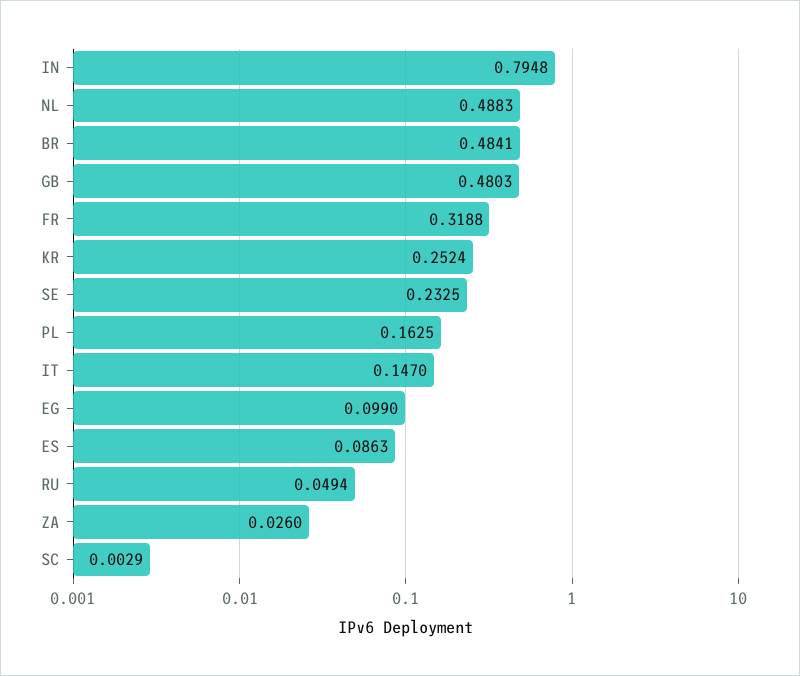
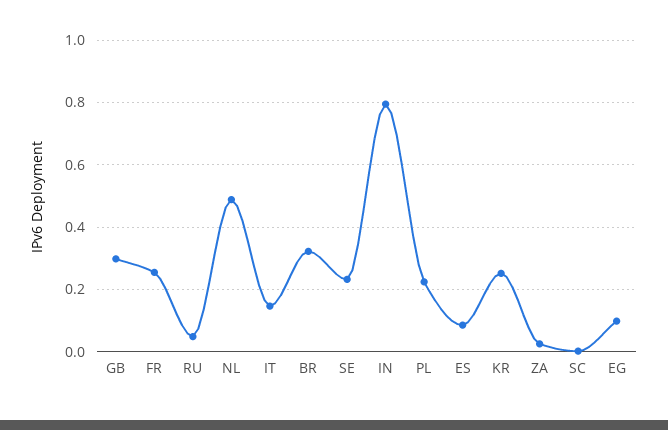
  {
    "IN": 0.7948,
    "NL": 0.4883,
-   "BR": 0.4841,
+   "BR": 0.32,
-   "GB": 0.4803,
+   "GB": 0.3,
-   "FR": 0.3188,
+   "FR": 0.26,
    "KR": 0.2524,
    "SE": 0.2325,
-   "PL": 0.1625,
+   "PL": 0.22,
    "IT": 0.147,
    "EG": 0.099,
    "ES": 0.0863,
    "RU": 0.0494,
    "ZA": 0.026,
    "SC": 0.0029
  }

